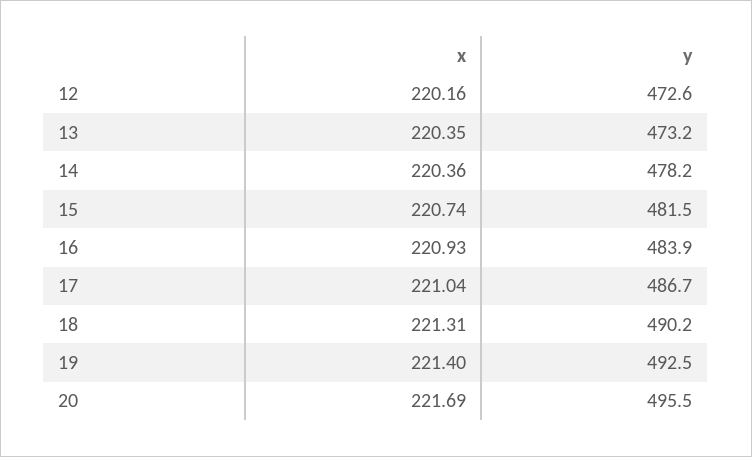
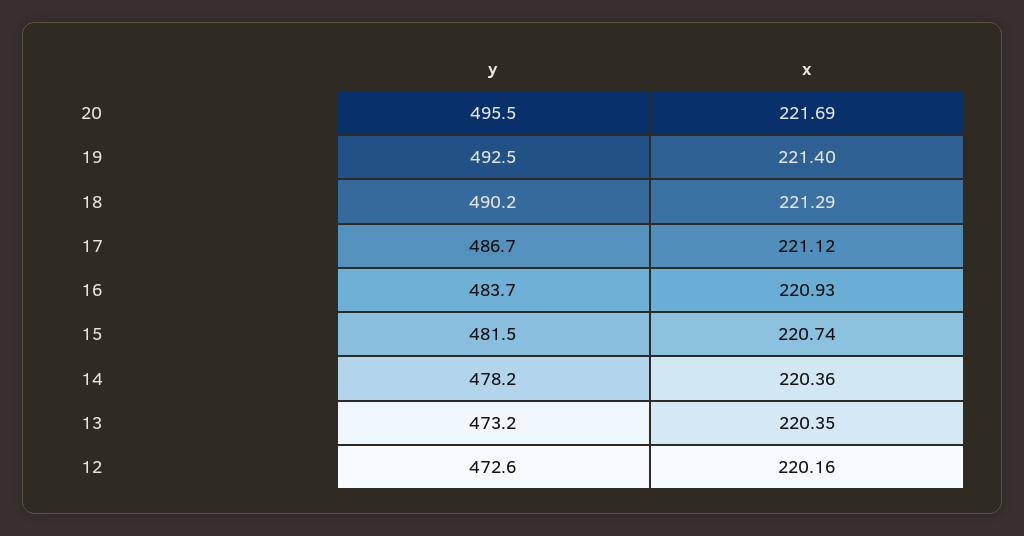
  {
    "x": {
      "12": 220.16,
      "13": 220.35,
      "14": 220.36,
      "15": 220.74,
      "16": 220.93,
-     "17": 221.04,
+     "17": 221.12,
-     "18": 221.31,
+     "18": 221.29,
      "19": 221.4,
      "20": 221.69
    },
    "y": {
      "12": 472.6,
      "13": 473.2,
      "14": 478.2,
      "15": 481.5,
-     "16": 483.9,
+     "16": 483.7,
      "17": 486.7,
      "18": 490.2,
      "19": 492.5,
      "20": 495.5
    }
  }

